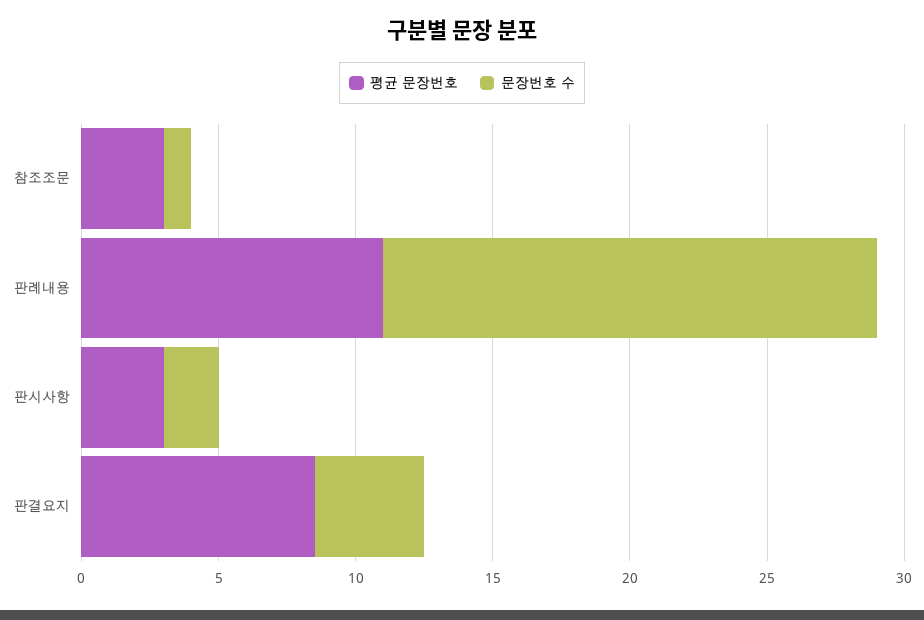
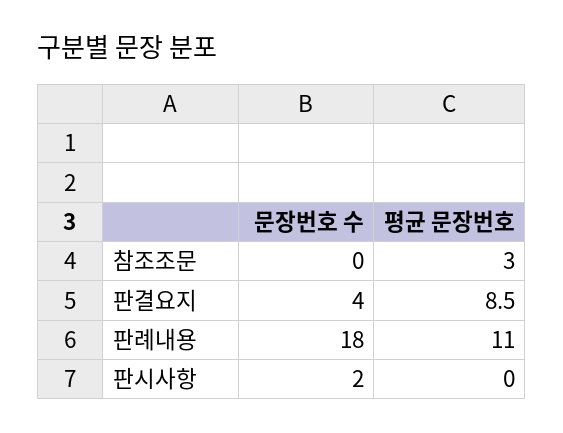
  {
    "평균 문장번호": {
      "참조조문": 3,
      "판례내용": 11,
-     "판시사항": 3,
+     "판시사항": 0,
      "판결요지": 8.5
    },
    "문장번호 수": {
-     "참조조문": 1,
+     "참조조문": 0,
      "판례내용": 18,
      "판시사항": 2,
      "판결요지": 4
    }
  }

